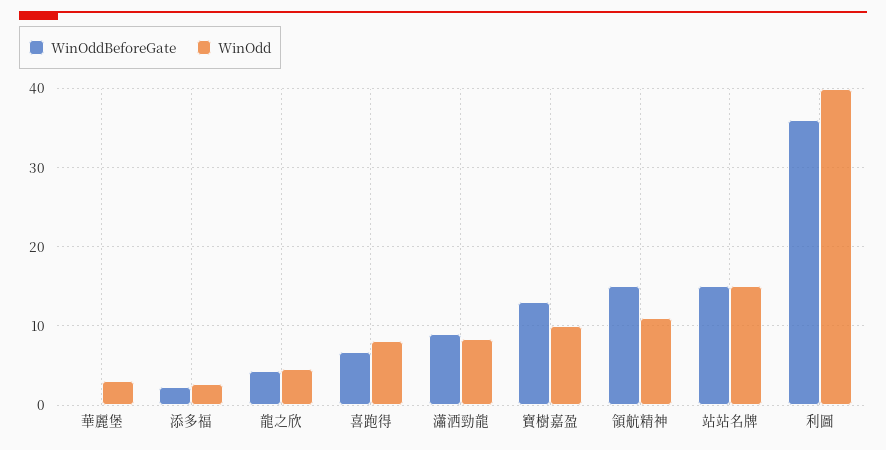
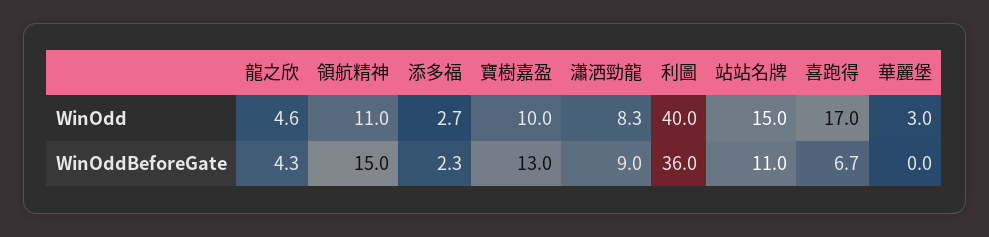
  {
    "WinOddBeforeGate": {
      "華麗堡": 0,
      "添多福": 2.3,
      "龍之欣": 4.3,
      "喜跑得": 6.7,
      "瀟洒勁龍": 9,
      "寶樹嘉盈": 13,
      "領航精神": 15,
-     "站站名牌": 15,
+     "站站名牌": 11,
      "利圖": 36
    },
    "WinOdd": {
      "華麗堡": 3,
      "添多福": 2.7,
      "龍之欣": 4.6,
-     "喜跑得": 8,
+     "喜跑得": 17,
      "瀟洒勁龍": 8.3,
      "寶樹嘉盈": 10,
      "領航精神": 11,
      "站站名牌": 15,
      "利圖": 40
    }
  }

